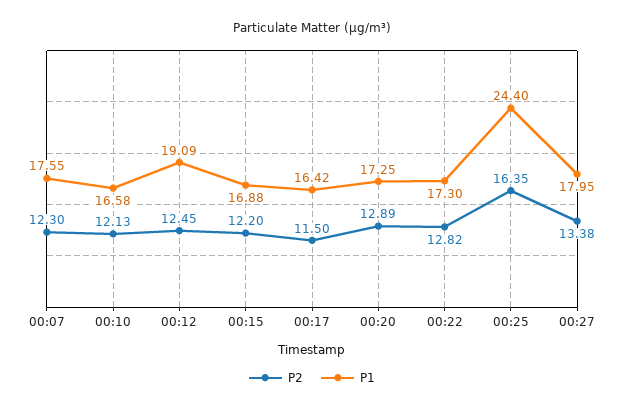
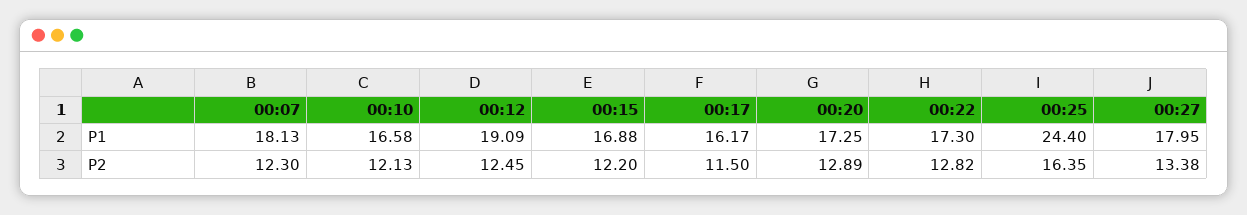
  {
    "P2": {
      "00:07": 12.3,
      "00:10": 12.13,
      "00:12": 12.45,
      "00:15": 12.2,
      "00:17": 11.5,
      "00:20": 12.89,
      "00:22": 12.82,
      "00:25": 16.35,
      "00:27": 13.38
    },
    "P1": {
-     "00:07": 17.55,
+     "00:07": 18.13,
      "00:10": 16.58,
      "00:12": 19.09,
      "00:15": 16.88,
-     "00:17": 16.42,
+     "00:17": 16.17,
      "00:20": 17.25,
      "00:22": 17.3,
      "00:25": 24.4,
      "00:27": 17.95
    }
  }

